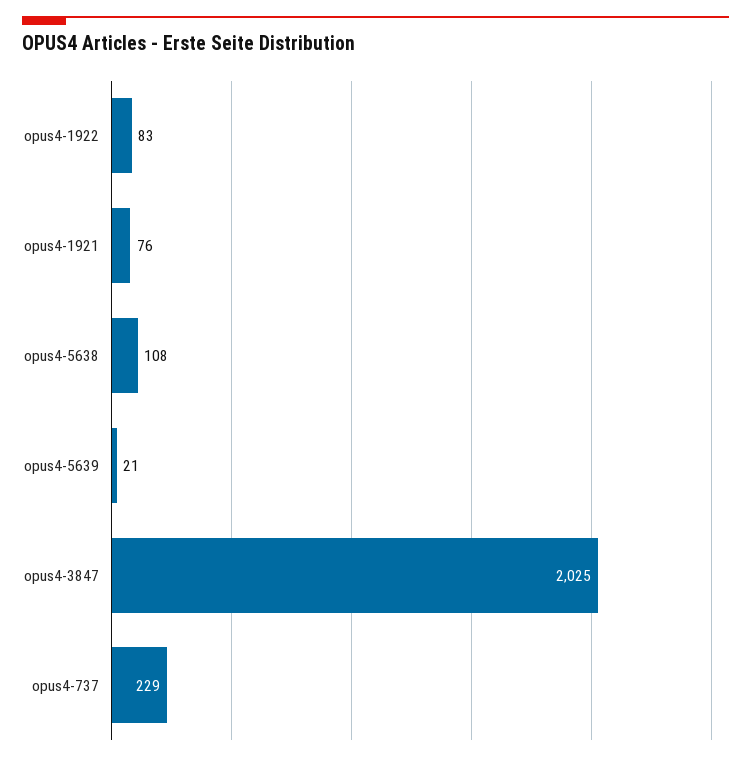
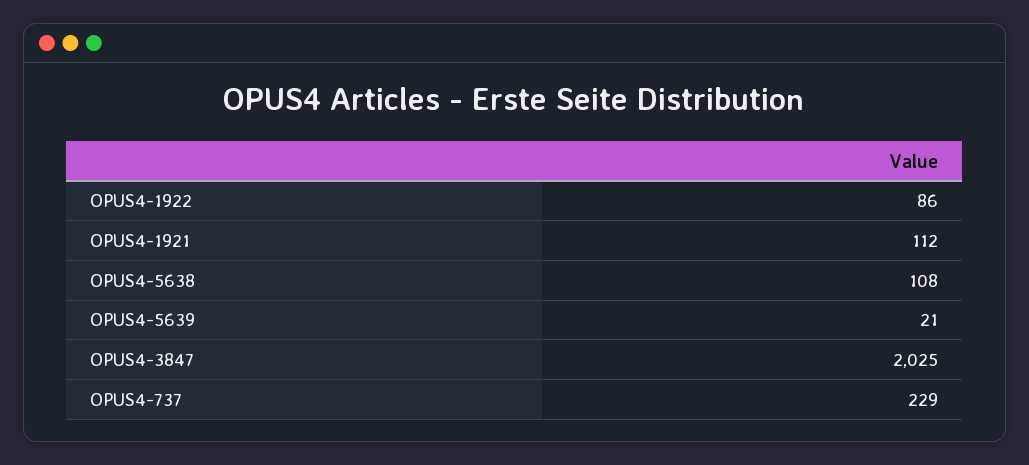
  {
-   "opus4-1922": 83,
+   "opus4-1922": 86,
-   "opus4-1921": 76,
+   "opus4-1921": 112,
    "opus4-5638": 108,
    "opus4-5639": 21,
    "opus4-3847": 2025,
    "opus4-737": 229
  }

